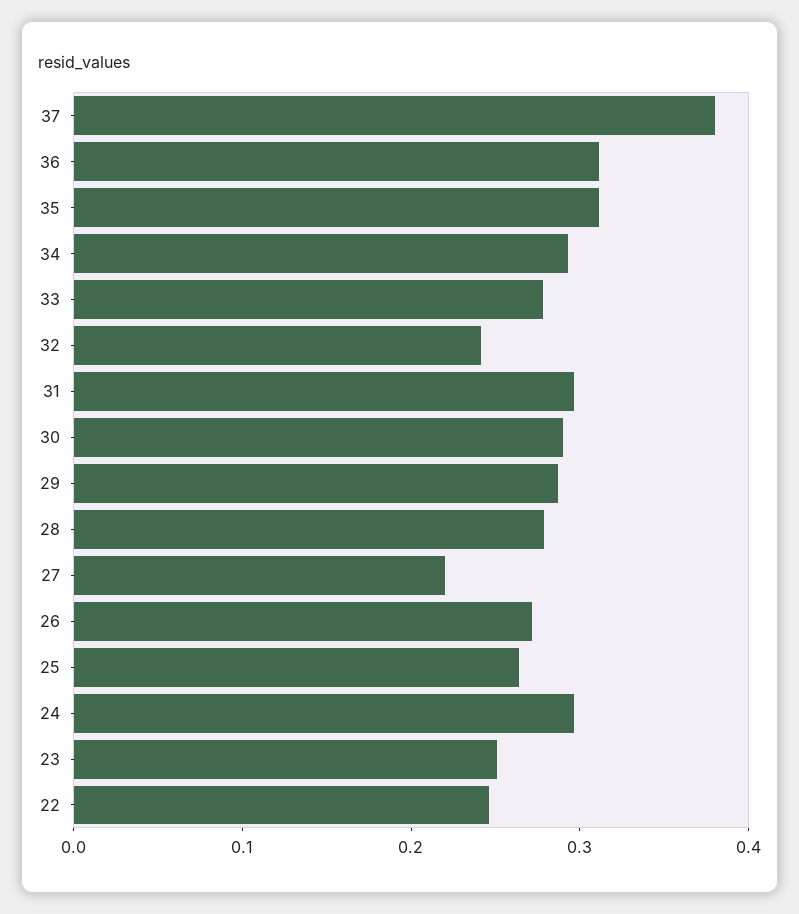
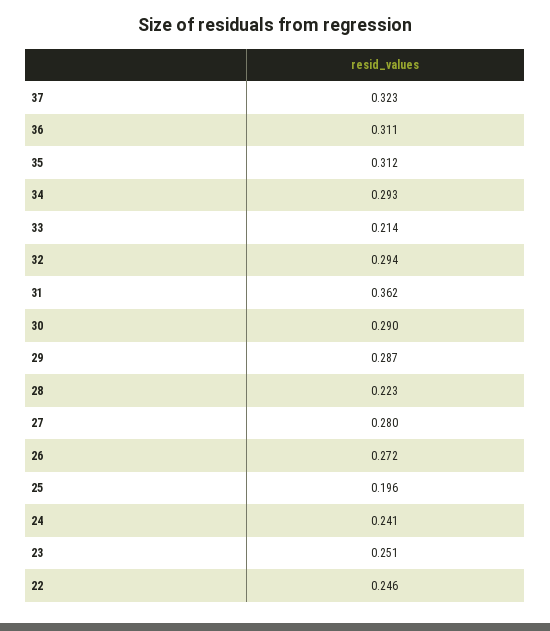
  {
-   "37": 0.38,
+   "37": 0.323,
    "36": 0.311,
    "35": 0.312,
    "34": 0.293,
-   "33": 0.28,
+   "33": 0.214,
-   "32": 0.24,
+   "32": 0.294,
-   "31": 0.3,
+   "31": 0.362,
    "30": 0.29,
    "29": 0.287,
-   "28": 0.28,
+   "28": 0.223,
-   "27": 0.22,
+   "27": 0.28,
    "26": 0.272,
-   "25": 0.26,
+   "25": 0.196,
-   "24": 0.3,
+   "24": 0.241,
    "23": 0.251,
    "22": 0.246
  }

